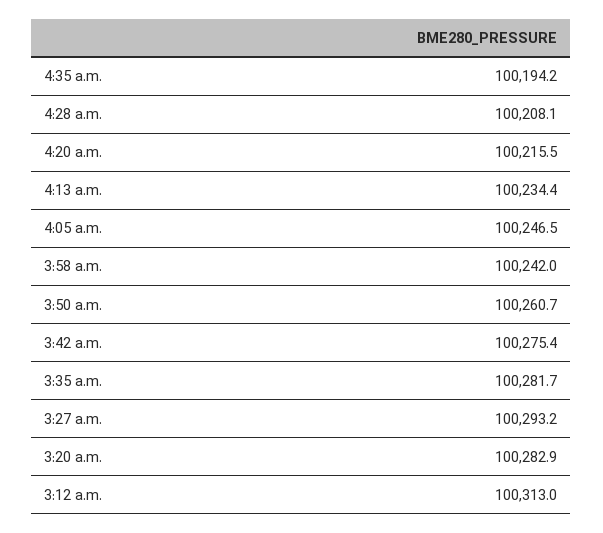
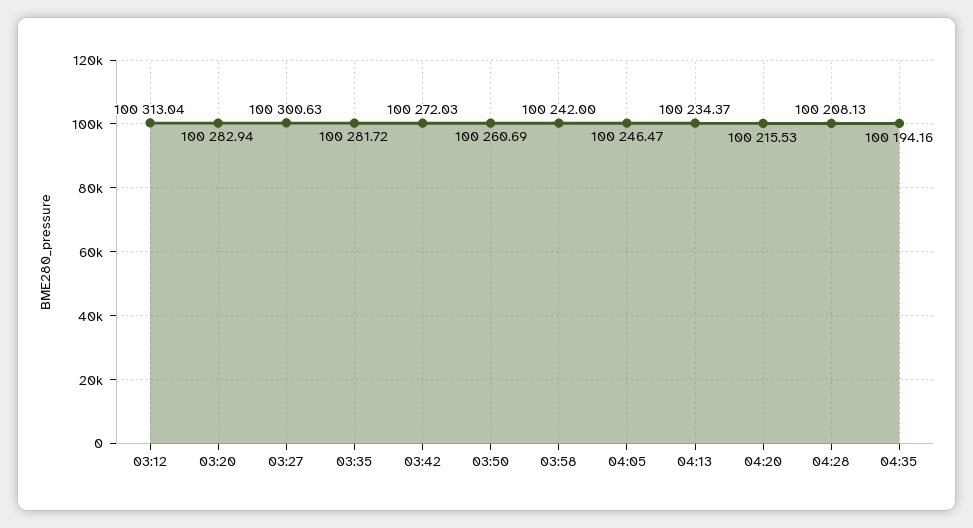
  {
    "4:35 a.m.": 100194.16,
    "4:28 a.m.": 100208.13,
    "4:20 a.m.": 100215.53,
    "4:13 a.m.": 100234.37,
    "4:05 a.m.": 100246.47,
    "3:58 a.m.": 100242,
    "3:50 a.m.": 100260.69,
-   "3:42 a.m.": 100275.4,
+   "3:42 a.m.": 100272.03,
    "3:35 a.m.": 100281.72,
-   "3:27 a.m.": 100293.2,
+   "3:27 a.m.": 100300.63,
    "3:20 a.m.": 100282.94,
    "3:12 a.m.": 100313.04
  }

